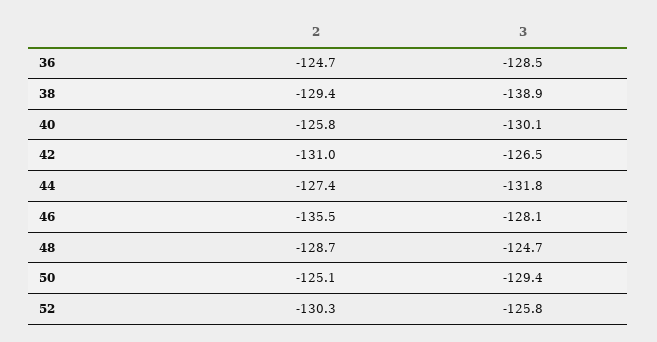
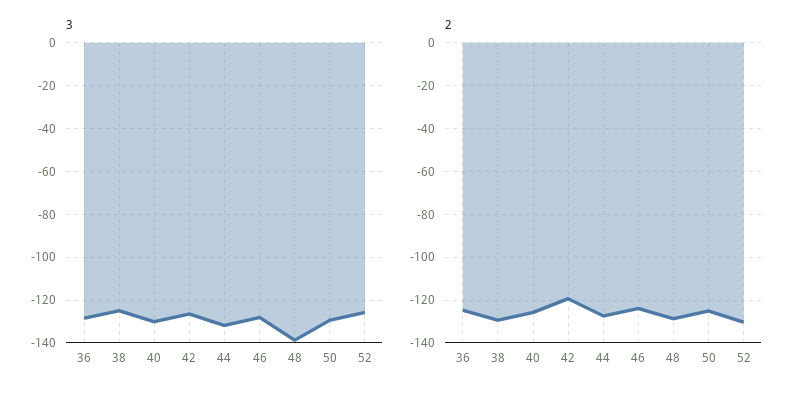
  {
    "2": {
      "36": -124.7,
      "38": -129.4,
      "40": -125.8,
-     "42": -131,
+     "42": -120,
      "44": -127.4,
-     "46": -135.5,
+     "46": -125,
      "48": -128.7,
      "50": -125.1,
      "52": -130.3
    },
    "3": {
      "36": -128.5,
-     "38": -138.9,
+     "38": -125,
      "40": -130.1,
      "42": -126.5,
      "44": -131.8,
      "46": -128.1,
-     "48": -124.7,
+     "48": -140,
      "50": -129.4,
      "52": -125.8
    }
  }

